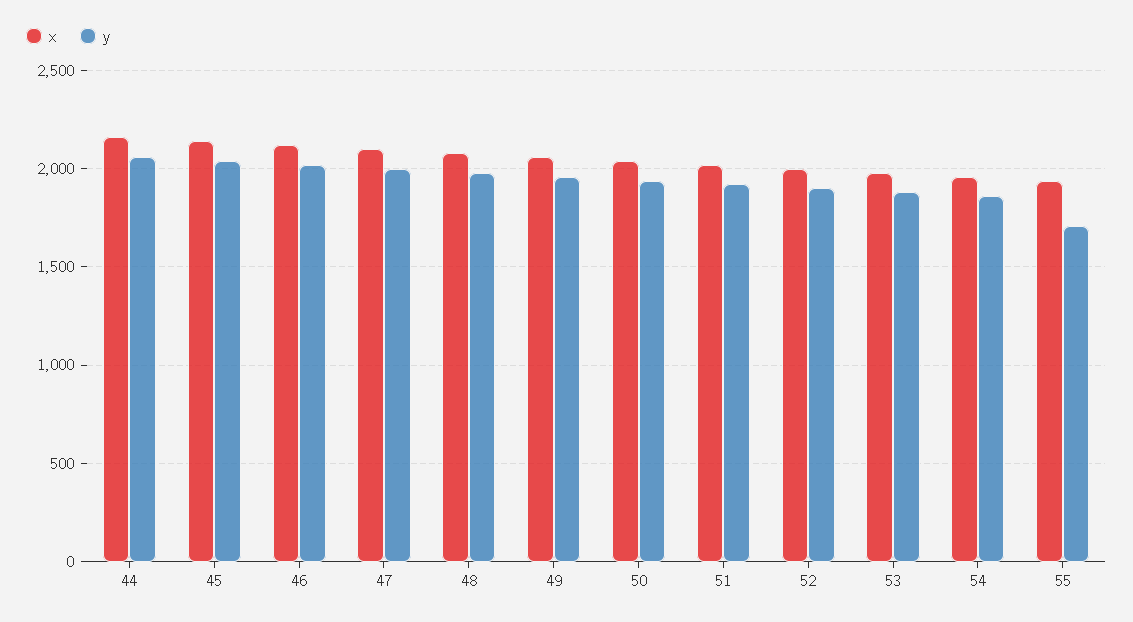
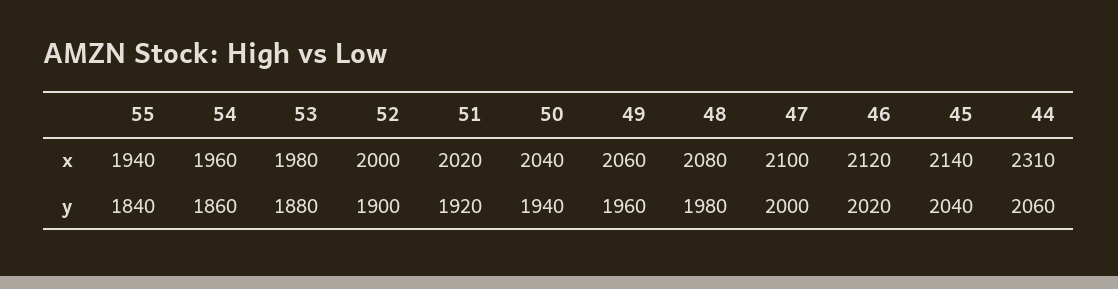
  {
    "x": {
-     "44": 2150,
+     "44": 2310,
      "45": 2140,
      "46": 2120,
      "47": 2100,
      "48": 2080,
      "49": 2060,
      "50": 2040,
      "51": 2020,
      "52": 2000,
      "53": 1980,
      "54": 1960,
      "55": 1940
    },
    "y": {
      "44": 2060,
      "45": 2040,
      "46": 2020,
      "47": 2000,
      "48": 1980,
      "49": 1960,
      "50": 1940,
      "51": 1920,
      "52": 1900,
      "53": 1880,
      "54": 1860,
-     "55": 1700
+     "55": 1840
    }
  }

